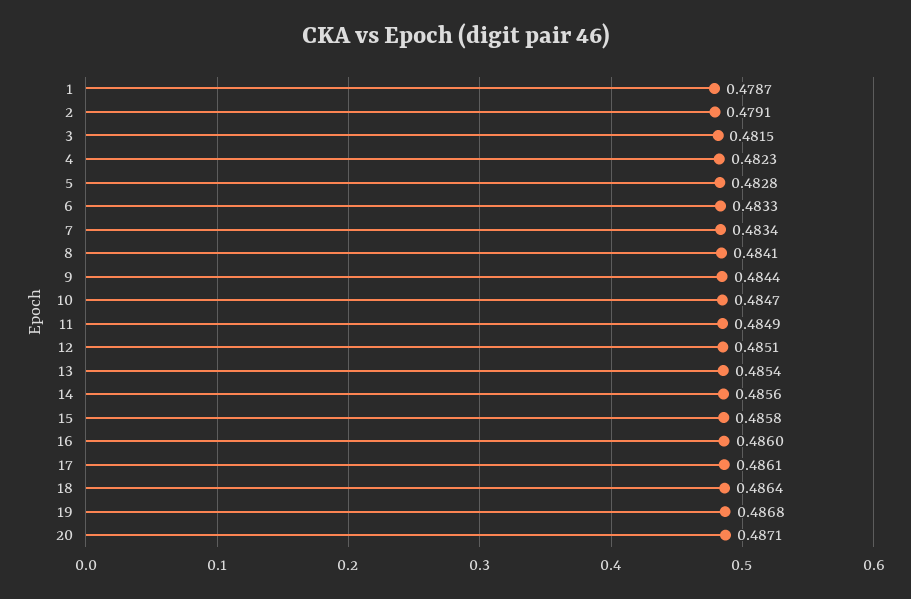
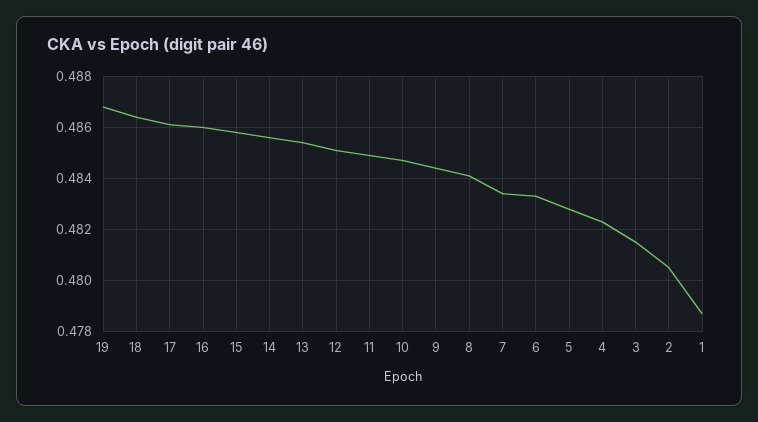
  {
    "1": 0.4787,
-   "2": 0.4791,
+   "2": 0.4805,
    "3": 0.4815,
    "4": 0.4823,
    "5": 0.4828,
    "6": 0.4833,
    "7": 0.4834,
    "8": 0.4841,
    "9": 0.4844,
    "10": 0.4847,
    "11": 0.4849,
    "12": 0.4851,
    "13": 0.4854,
    "14": 0.4856,
    "15": 0.4858,
    "16": 0.486,
    "17": 0.4861,
    "18": 0.4864,
-   "19": 0.4868,
+   "19": 0.4868
-   "20": 0.4871
  }

